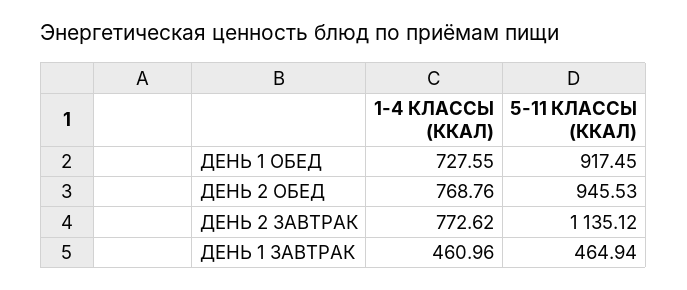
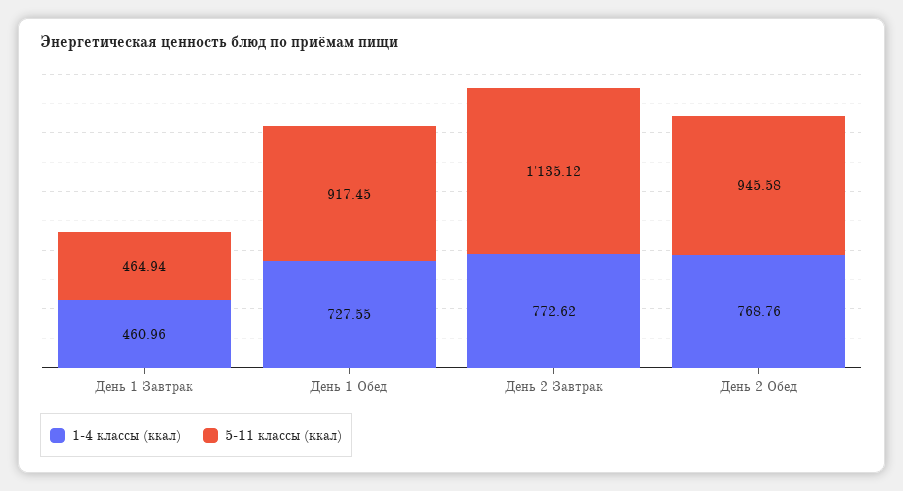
  {
    "1-4 КЛАССЫ (ККАЛ)": {
      "ДЕНЬ 1 ОБЕД": 727.55,
      "ДЕНЬ 2 ОБЕД": 768.76,
      "ДЕНЬ 2 ЗАВТРАК": 772.62,
      "ДЕНЬ 1 ЗАВТРАК": 460.96
    },
    "5-11 КЛАССЫ (ККАЛ)": {
      "ДЕНЬ 1 ОБЕД": 917.45,
-     "ДЕНЬ 2 ОБЕД": 945.53,
+     "ДЕНЬ 2 ОБЕД": 945.58,
      "ДЕНЬ 2 ЗАВТРАК": 1135.12,
      "ДЕНЬ 1 ЗАВТРАК": 464.94
    }
  }

